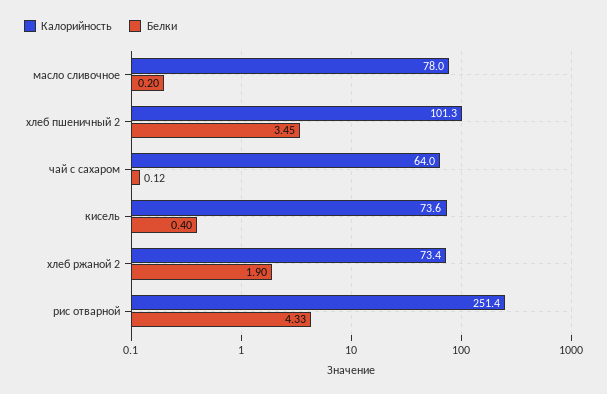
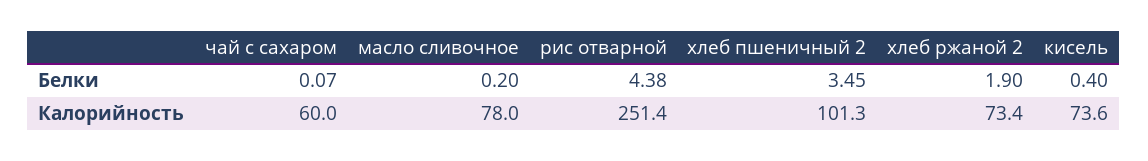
  {
    "Калорийность": {
      "масло сливочное": 78,
      "хлеб пшеничный 2": 101.3,
-     "чай с сахаром": 64,
+     "чай с сахаром": 60,
      "кисель": 73.6,
      "хлеб ржаной 2": 73.4,
      "рис отварной": 251.4
    },
    "Белки": {
      "масло сливочное": 0.2,
      "хлеб пшеничный 2": 3.45,
-     "чай с сахаром": 0.12,
+     "чай с сахаром": 0.07,
      "кисель": 0.4,
      "хлеб ржаной 2": 1.9,
-     "рис отварной": 4.33
+     "рис отварной": 4.38
    }
  }

